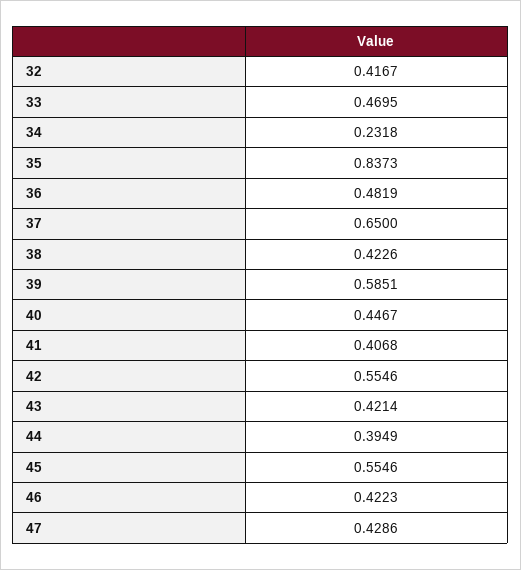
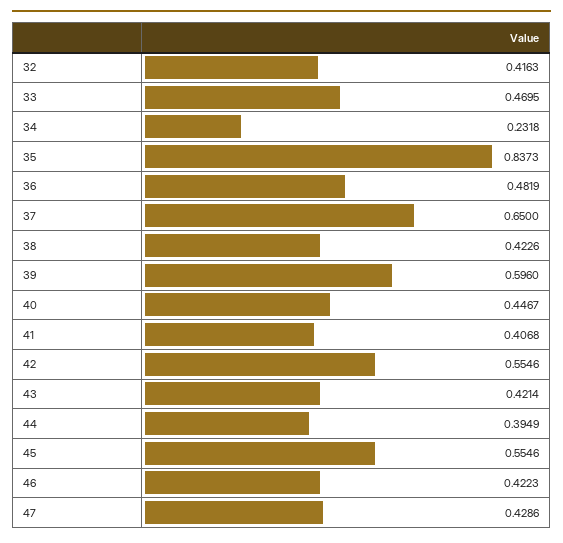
  {
-   "32": 0.4167,
+   "32": 0.4163,
    "33": 0.4695,
    "34": 0.2318,
    "35": 0.8373,
    "36": 0.4819,
    "37": 0.65,
    "38": 0.4226,
-   "39": 0.5851,
+   "39": 0.596,
    "40": 0.4467,
    "41": 0.4068,
    "42": 0.5546,
    "43": 0.4214,
    "44": 0.3949,
    "45": 0.5546,
    "46": 0.4223,
    "47": 0.4286
  }

